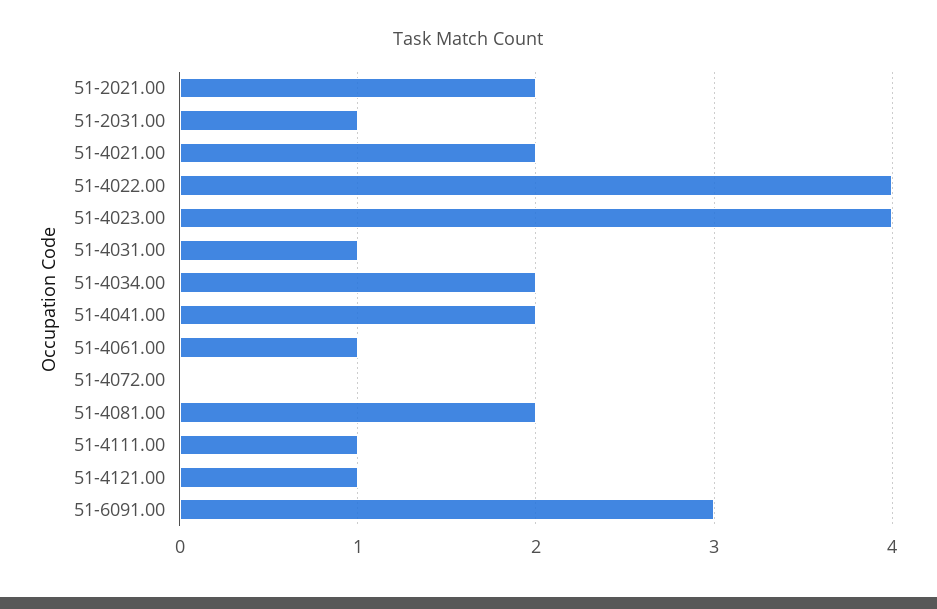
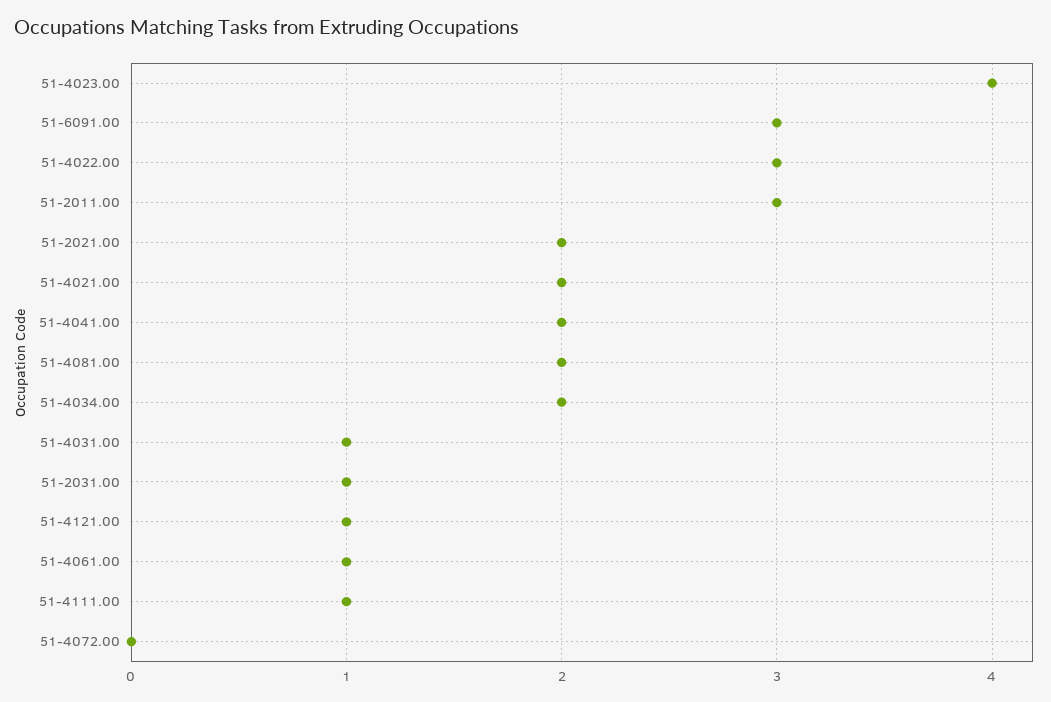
  {
    "51-2021.00": 2,
    "51-2031.00": 1,
    "51-4021.00": 2,
-   "51-4022.00": 4,
+   "51-4022.00": 3,
    "51-4023.00": 4,
    "51-4031.00": 1,
    "51-4034.00": 2,
    "51-4041.00": 2,
    "51-4061.00": 1,
    "51-4072.00": 0,
    "51-4081.00": 2,
    "51-4111.00": 1,
    "51-4121.00": 1,
-   "51-6091.00": 3
+   "51-6091.00": 3,
+   "51-2011.00": 3
  }

